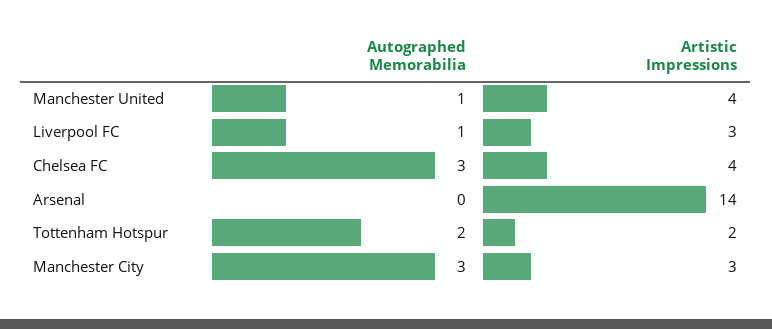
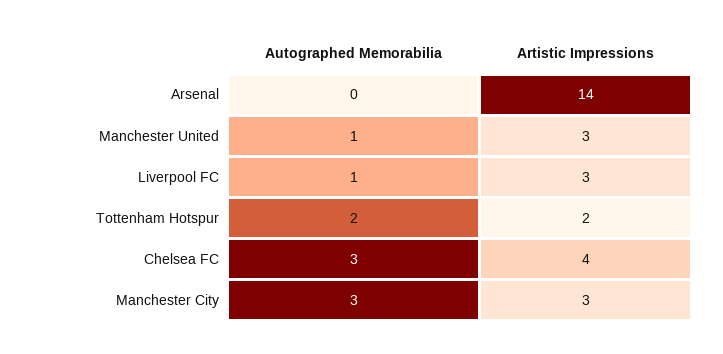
  {
    "Autographed Memorabilia": {
      "Manchester United": 1,
      "Liverpool FC": 1,
      "Chelsea FC": 3,
      "Arsenal": 0,
      "Tottenham Hotspur": 2,
      "Manchester City": 3
    },
    "Artistic Impressions": {
-     "Manchester United": 4,
+     "Manchester United": 3,
      "Liverpool FC": 3,
      "Chelsea FC": 4,
      "Arsenal": 14,
      "Tottenham Hotspur": 2,
      "Manchester City": 3
    }
  }

